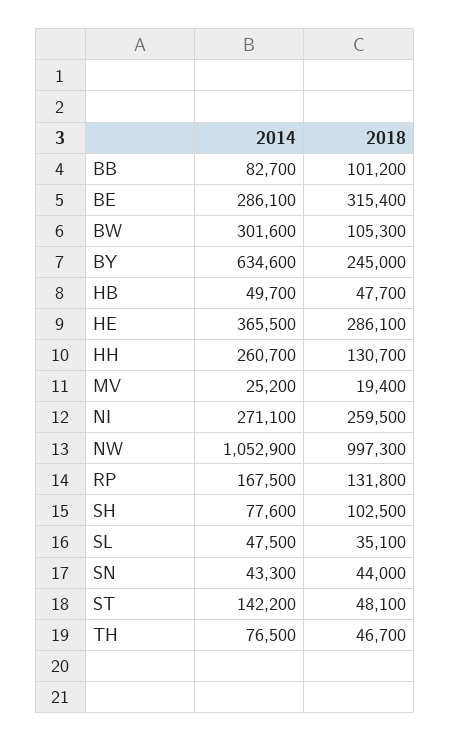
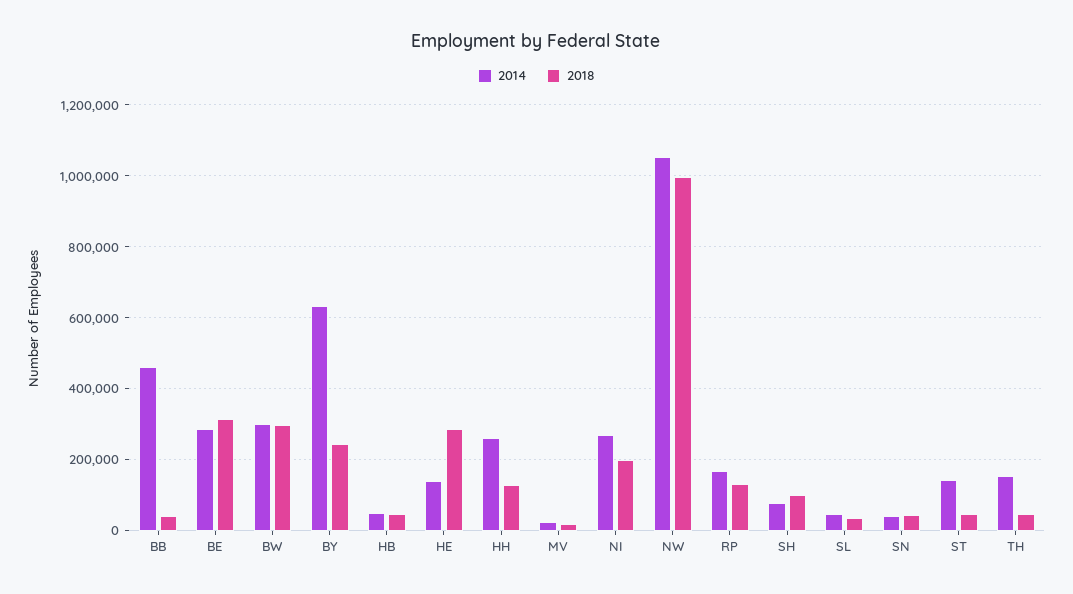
  {
    "2014": {
-     "BB": 82700,
+     "BB": 460000,
      "BE": 286100,
      "BW": 301600,
      "BY": 634600,
      "HB": 49700,
-     "HE": 365500,
+     "HE": 140000,
      "HH": 260700,
      "MV": 25200,
      "NI": 271100,
      "NW": 1052900,
      "RP": 167500,
      "SH": 77600,
      "SL": 47500,
      "SN": 43300,
      "ST": 142200,
-     "TH": 76500
+     "TH": 160000
    },
    "2018": {
-     "BB": 101200,
+     "BB": 40000,
      "BE": 315400,
-     "BW": 105300,
+     "BW": 300000,
      "BY": 245000,
      "HB": 47700,
      "HE": 286100,
      "HH": 130700,
      "MV": 19400,
-     "NI": 259500,
+     "NI": 200000,
      "NW": 997300,
      "RP": 131800,
      "SH": 102500,
      "SL": 35100,
      "SN": 44000,
      "ST": 48100,
      "TH": 46700
    }
  }

